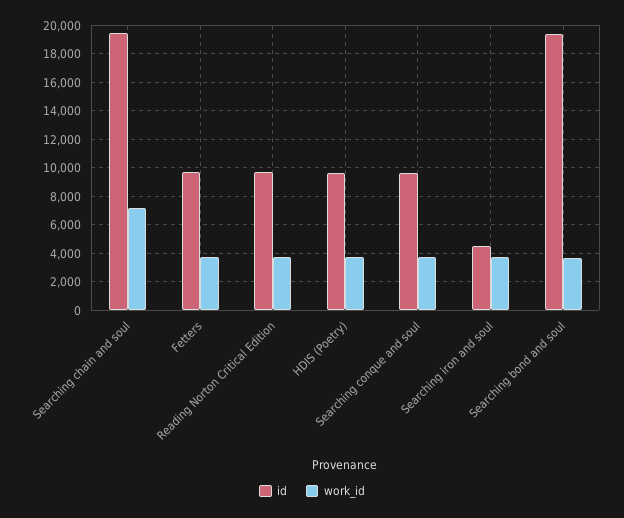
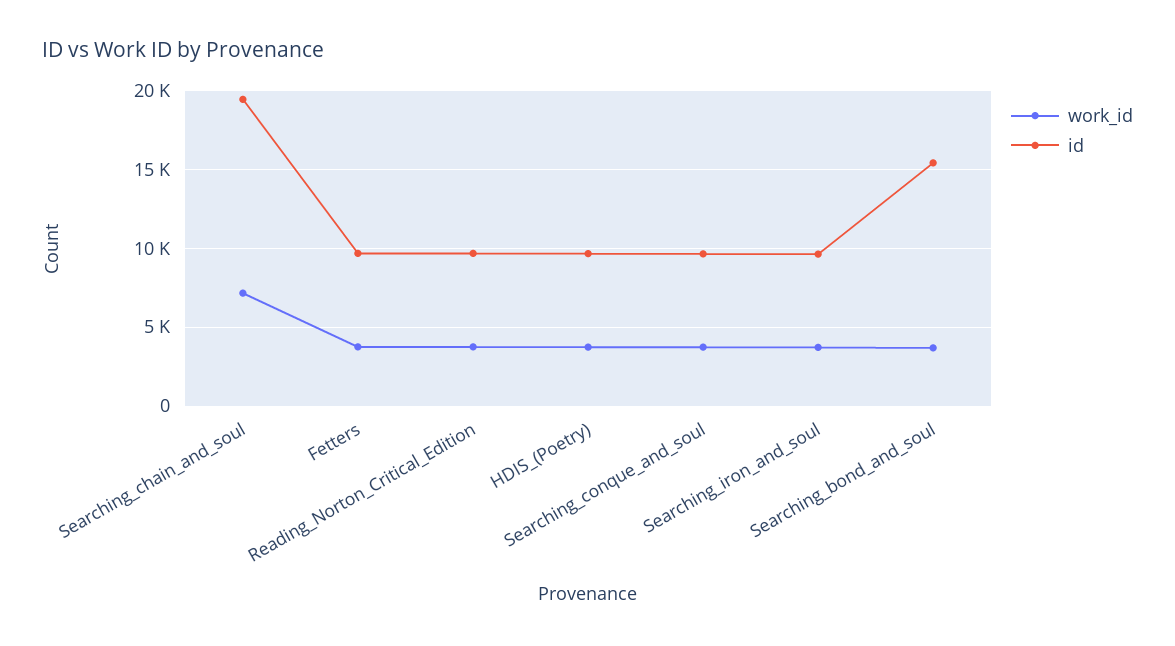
  {
    "id": {
      "Searching chain and soul": 19500,
      "Fetters": 9500,
      "Reading Norton Critical Edition": 9500,
      "HDIS (Poetry)": 9500,
      "Searching conque and soul": 9500,
-     "Searching iron and soul": 4500,
+     "Searching iron and soul": 9500,
-     "Searching bond and soul": 19500
+     "Searching bond and soul": 15500
    },
    "work_id": {
      "Searching chain and soul": 7000,
      "Fetters": 4000,
      "Reading Norton Critical Edition": 4000,
      "HDIS (Poetry)": 3500,
      "Searching conque and soul": 3500,
      "Searching iron and soul": 3500,
      "Searching bond and soul": 3500
    }
  }

